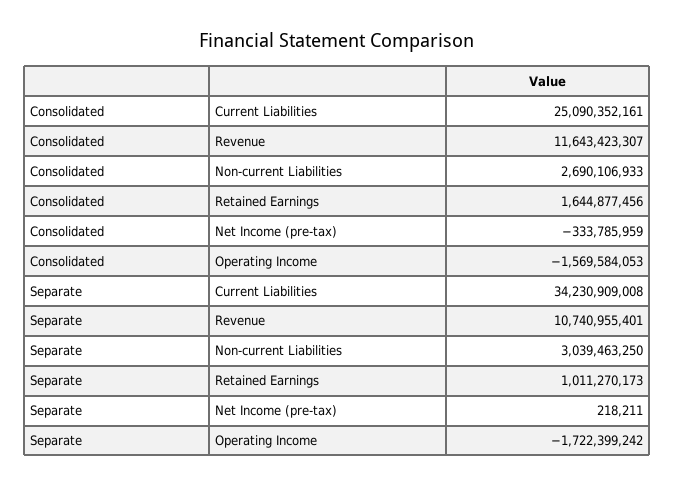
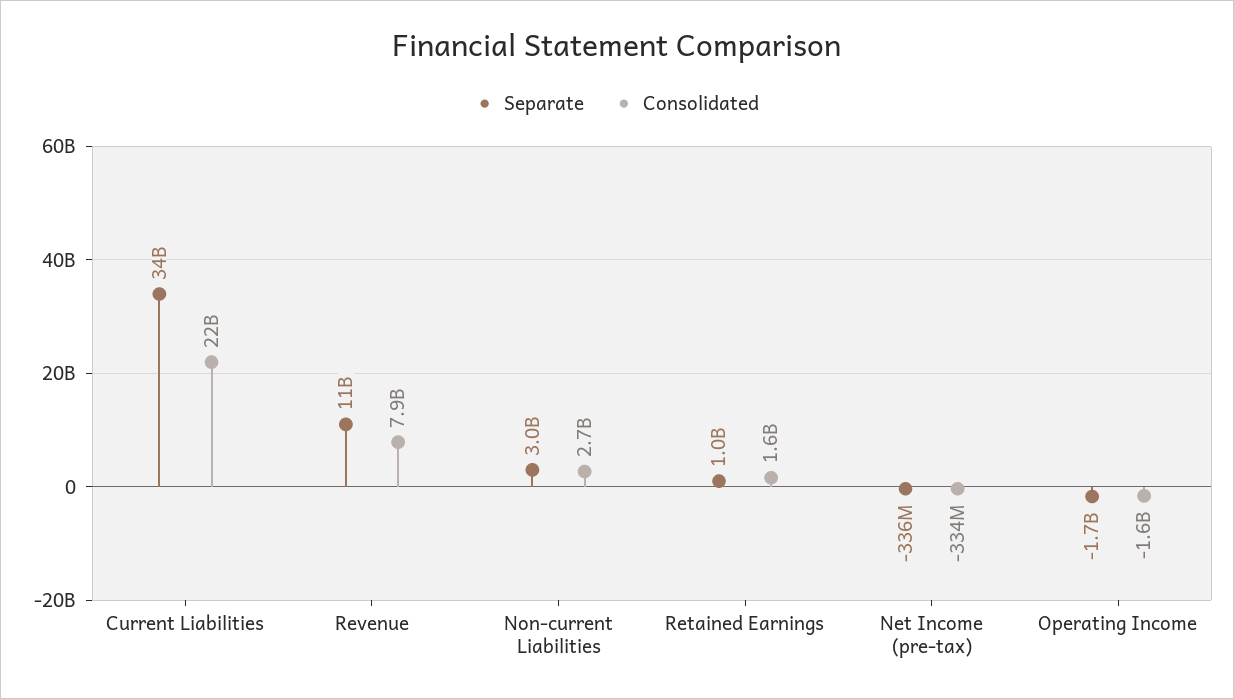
  {
    "Consolidated": {
-     "Current Liabilities": 25090352161,
+     "Current Liabilities": 22000000000,
-     "Revenue": 11643423307,
+     "Revenue": 7900000000,
      "Non-current Liabilities": 2690106933,
      "Retained Earnings": 1644877456,
      "Net Income (pre-tax)": -333785959,
      "Operating Income": -1569584053
    },
    "Separate": {
      "Current Liabilities": 34230909008,
      "Revenue": 10740955401,
      "Non-current Liabilities": 3039463250,
      "Retained Earnings": 1011270173,
-     "Net Income (pre-tax)": 218211,
+     "Net Income (pre-tax)": -336000000,
      "Operating Income": -1722399242
    }
  }

